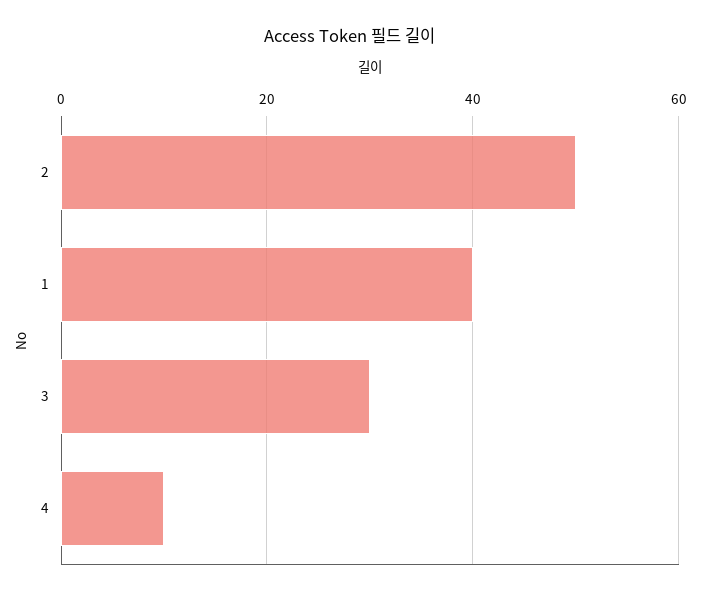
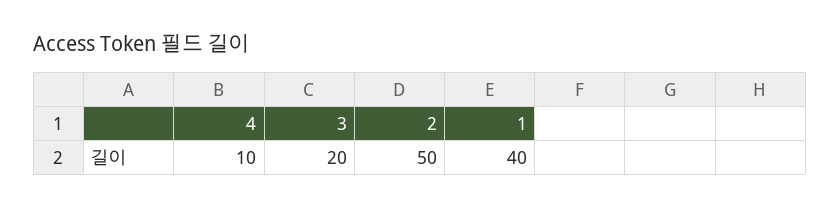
  {
    "2": 50,
    "1": 40,
-   "3": 30,
+   "3": 20,
    "4": 10
  }

